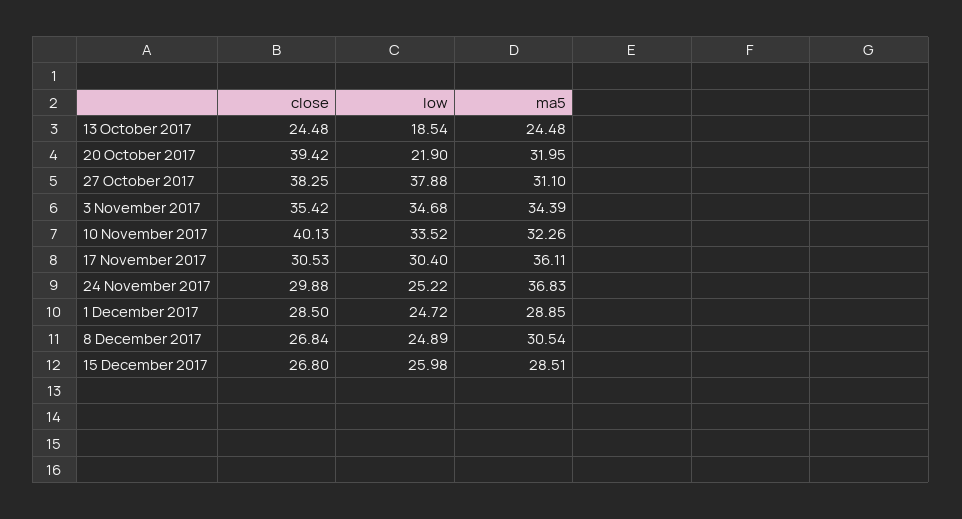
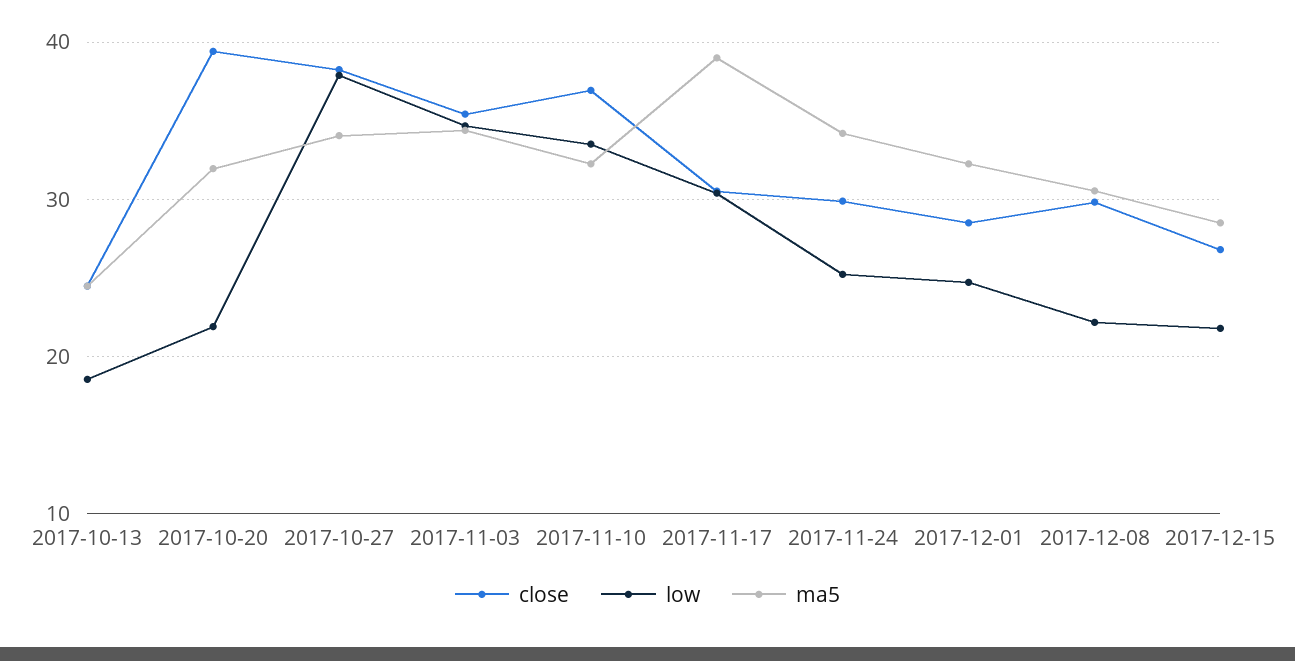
  {
    "close": {
      "13 October 2017": 24.48,
      "20 October 2017": 39.42,
      "27 October 2017": 38.25,
      "3 November 2017": 35.42,
-     "10 November 2017": 40.13,
+     "10 November 2017": 37,
      "17 November 2017": 30.53,
      "24 November 2017": 29.88,
      "1 December 2017": 28.5,
-     "8 December 2017": 26.84,
+     "8 December 2017": 30,
      "15 December 2017": 26.8
    },
    "low": {
      "13 October 2017": 18.54,
      "20 October 2017": 21.9,
      "27 October 2017": 37.88,
      "3 November 2017": 34.68,
      "10 November 2017": 33.52,
      "17 November 2017": 30.4,
      "24 November 2017": 25.22,
      "1 December 2017": 24.72,
-     "8 December 2017": 24.89,
+     "8 December 2017": 22,
-     "15 December 2017": 25.98
+     "15 December 2017": 22
    },
    "ma5": {
      "13 October 2017": 24.48,
      "20 October 2017": 31.95,
-     "27 October 2017": 31.1,
+     "27 October 2017": 34,
      "3 November 2017": 34.39,
      "10 November 2017": 32.26,
-     "17 November 2017": 36.11,
+     "17 November 2017": 39,
-     "24 November 2017": 36.83,
+     "24 November 2017": 34,
-     "1 December 2017": 28.85,
+     "1 December 2017": 32,
      "8 December 2017": 30.54,
      "15 December 2017": 28.51
    }
  }

